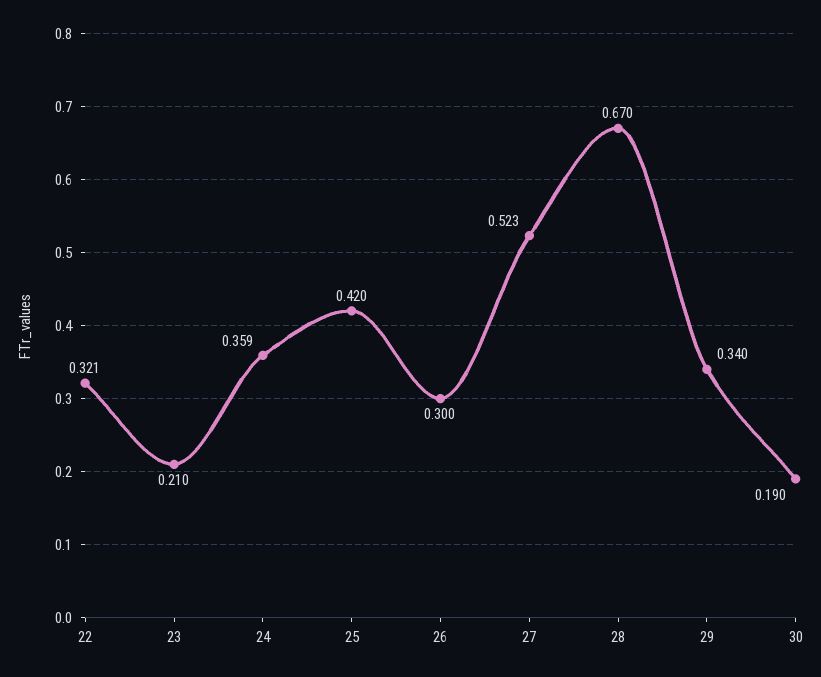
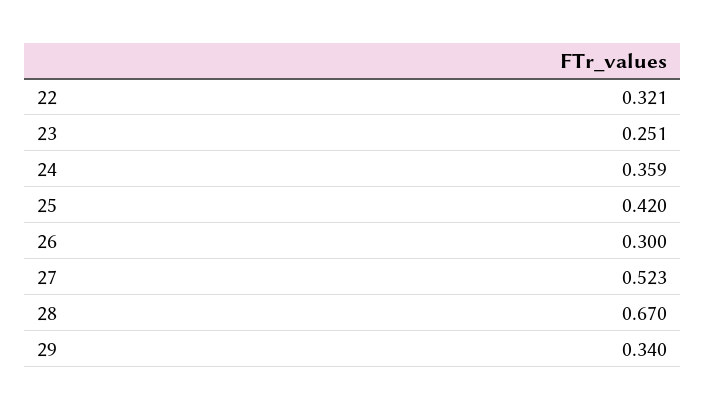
  {
    "22": 0.321,
-   "23": 0.21,
+   "23": 0.251,
    "24": 0.359,
    "25": 0.42,
    "26": 0.3,
    "27": 0.523,
    "28": 0.67,
-   "29": 0.34,
+   "29": 0.34
-   "30": 0.19
  }

